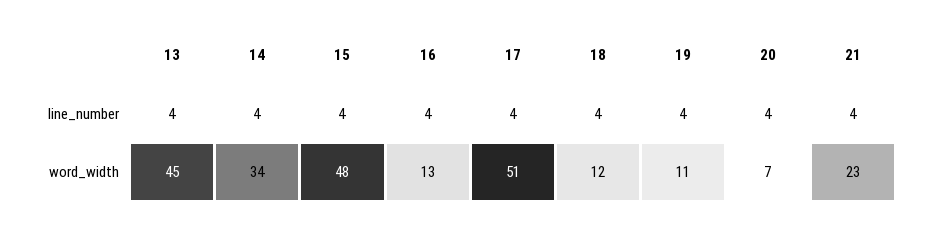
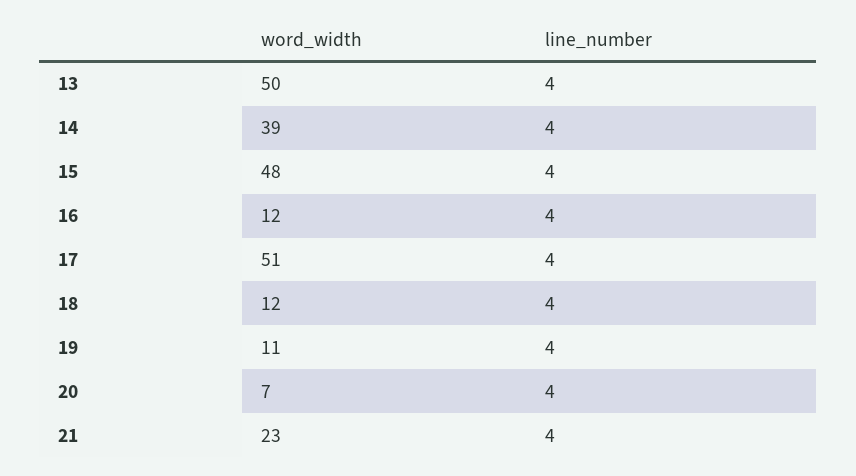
  {
    "13": {
      "line_number": 4,
-     "word_width": 45
+     "word_width": 50
    },
    "14": {
      "line_number": 4,
-     "word_width": 34
+     "word_width": 39
    },
    "15": {
      "line_number": 4,
      "word_width": 48
    },
    "16": {
      "line_number": 4,
-     "word_width": 13
+     "word_width": 12
    },
    "17": {
      "line_number": 4,
      "word_width": 51
    },
    "18": {
      "line_number": 4,
      "word_width": 12
    },
    "19": {
      "line_number": 4,
      "word_width": 11
    },
    "20": {
      "line_number": 4,
      "word_width": 7
    },
    "21": {
      "line_number": 4,
      "word_width": 23
    }
  }

